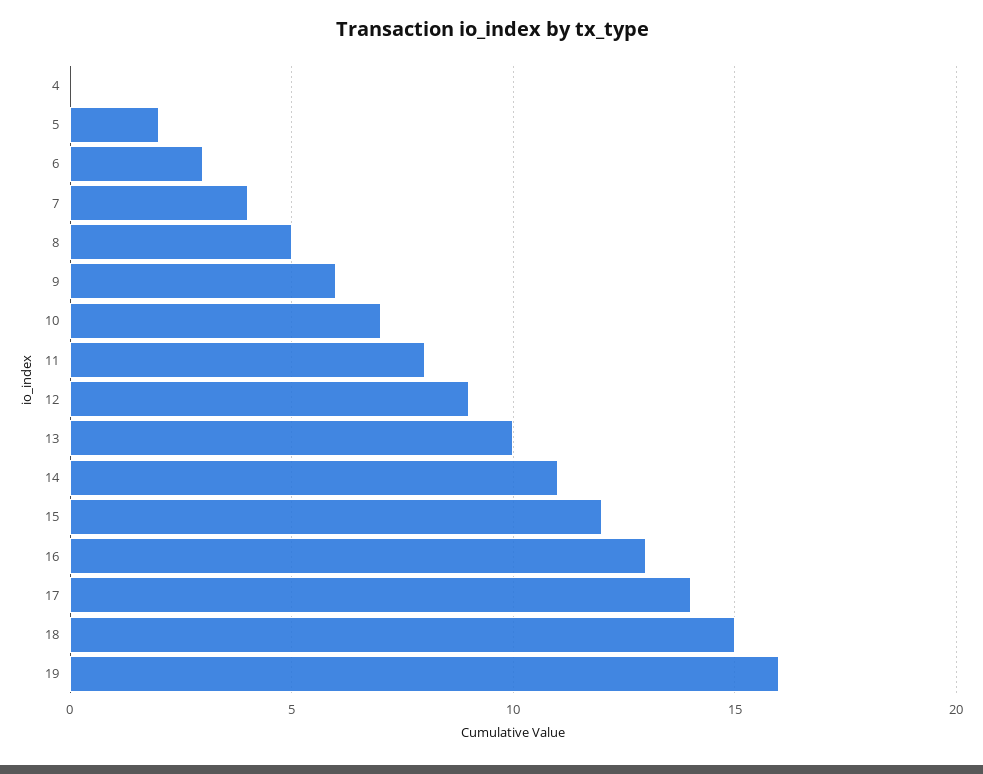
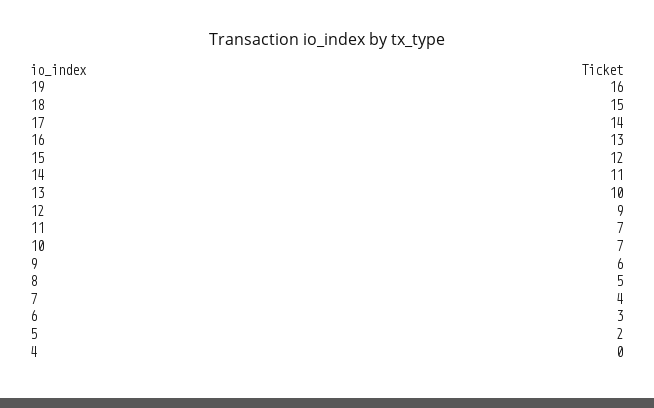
  {
    "4": 0,
    "5": 2,
    "6": 3,
    "7": 4,
    "8": 5,
    "9": 6,
    "10": 7,
-   "11": 8,
+   "11": 7,
    "12": 9,
    "13": 10,
    "14": 11,
    "15": 12,
    "16": 13,
    "17": 14,
    "18": 15,
    "19": 16
  }

